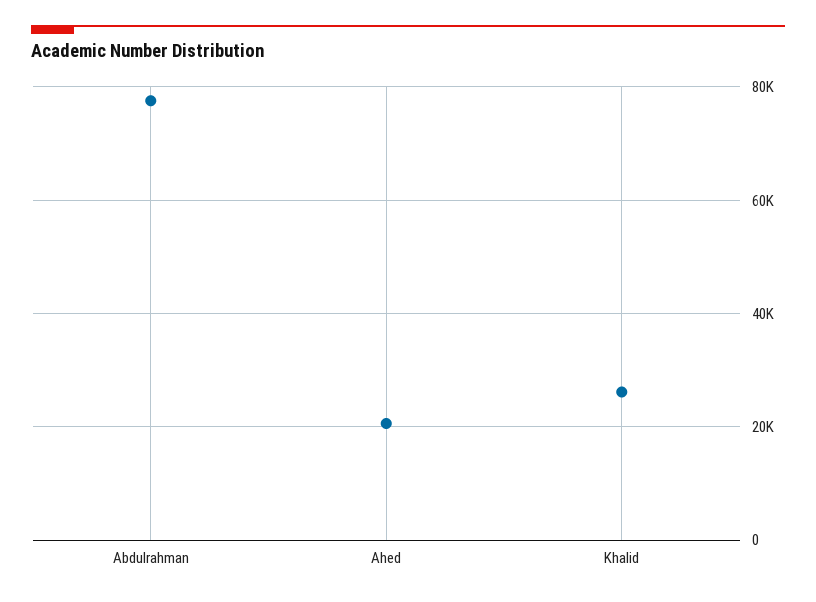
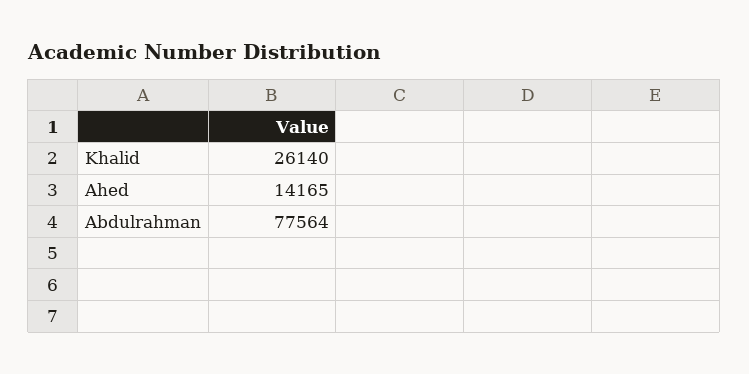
  {
    "Abdulrahman": 77564,
-   "Ahed": 20000,
+   "Ahed": 14165,
    "Khalid": 26140
  }

